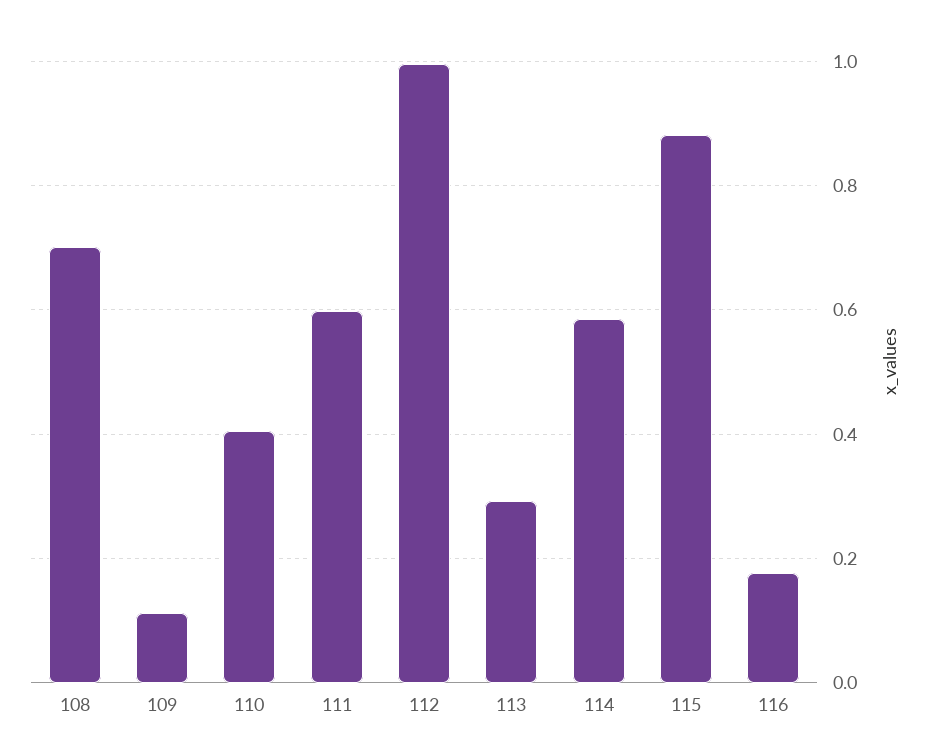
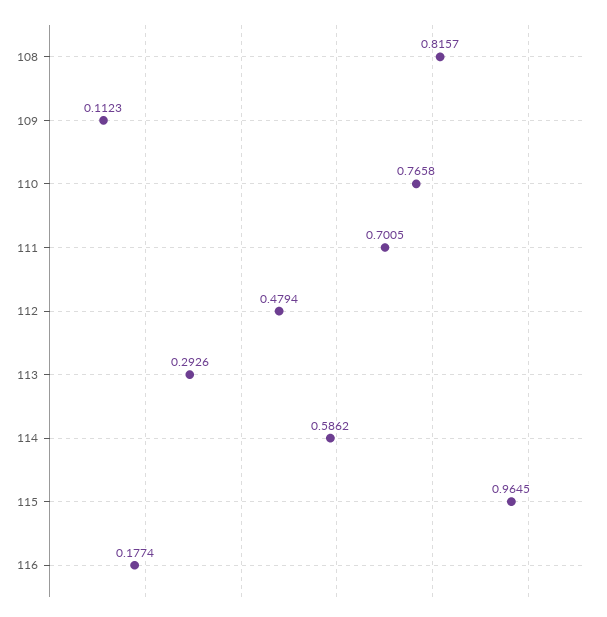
  {
-   "108": 0.7,
+   "108": 0.8157,
    "109": 0.1123,
-   "110": 0.4,
+   "110": 0.7658,
-   "111": 0.6,
+   "111": 0.7005,
-   "112": 1,
+   "112": 0.4794,
    "113": 0.2926,
    "114": 0.5862,
-   "115": 0.88,
+   "115": 0.9645,
    "116": 0.1774
  }

